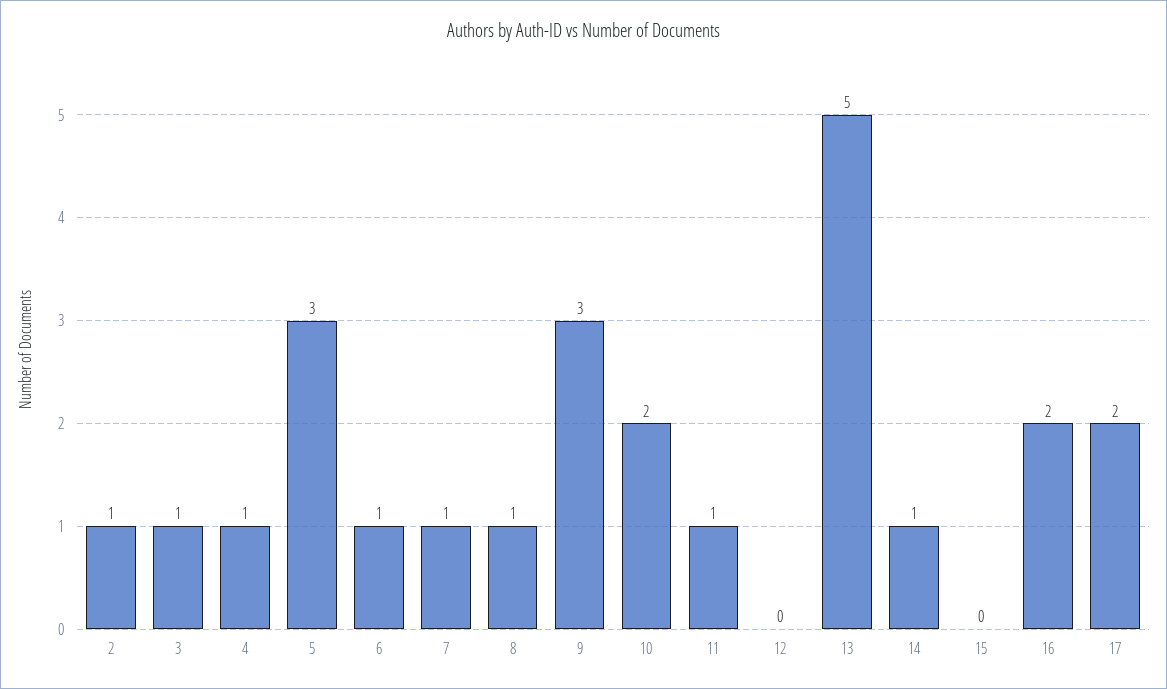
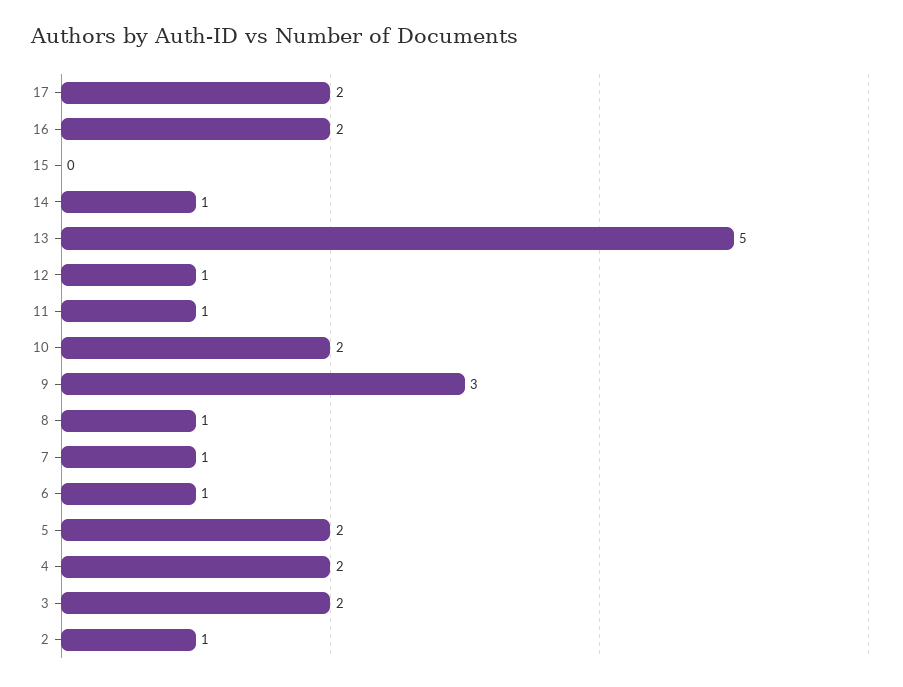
  {
    "2": 1,
-   "3": 1,
+   "3": 2,
-   "4": 1,
+   "4": 2,
-   "5": 3,
+   "5": 2,
    "6": 1,
    "7": 1,
    "8": 1,
    "9": 3,
    "10": 2,
    "11": 1,
-   "12": 0,
+   "12": 1,
    "13": 5,
    "14": 1,
    "15": 0,
    "16": 2,
    "17": 2
  }

